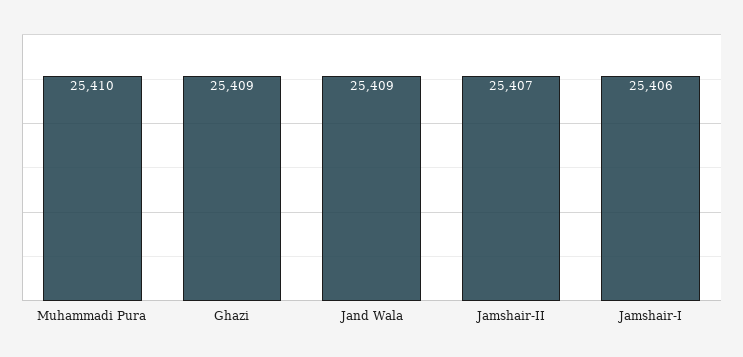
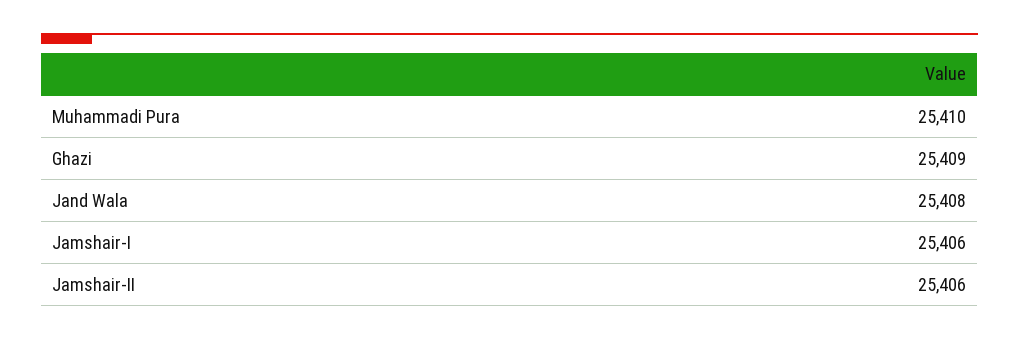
  {
    "Muhammadi Pura": 25410,
    "Ghazi": 25409,
-   "Jand Wala": 25409,
+   "Jand Wala": 25408,
-   "Jamshair-II": 25407,
+   "Jamshair-II": 25406,
    "Jamshair-I": 25406
  }

